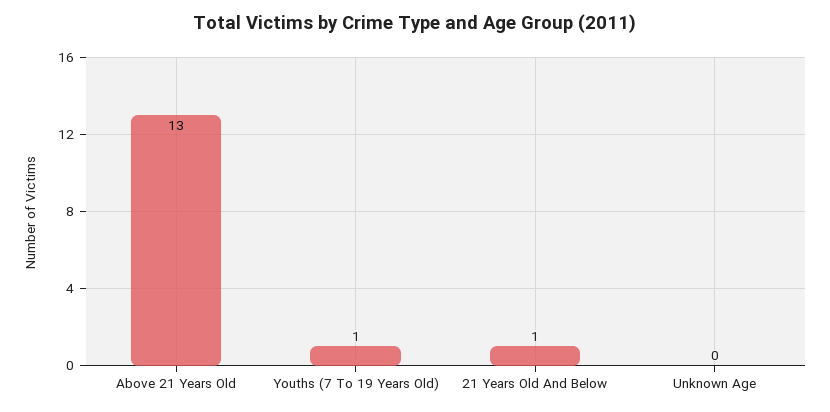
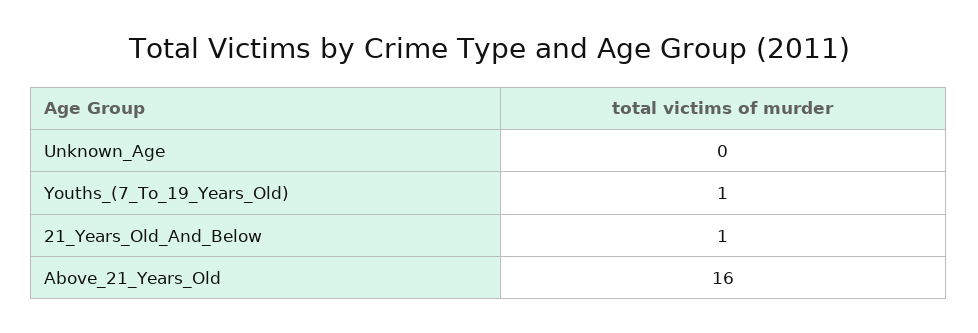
  {
-   "Above 21 Years Old": 13,
+   "Above 21 Years Old": 16,
    "Youths (7 To 19 Years Old)": 1,
    "21 Years Old And Below": 1,
    "Unknown Age": 0
  }

